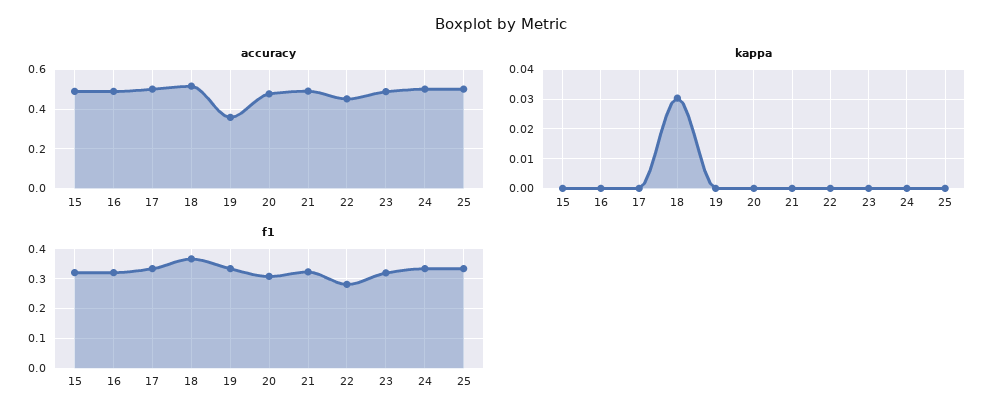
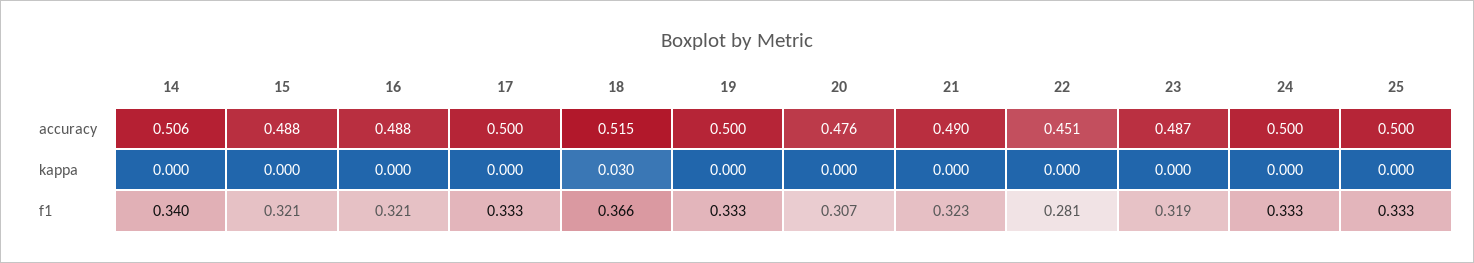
  {
    "accuracy": {
      "15": 0.488,
      "16": 0.488,
      "17": 0.5,
      "18": 0.515,
-     "19": 0.35,
+     "19": 0.5,
      "20": 0.476,
      "21": 0.49,
      "22": 0.451,
      "23": 0.487,
      "24": 0.5,
-     "25": 0.5
+     "25": 0.5,
+     "14": 0.506
    },
    "kappa": {
      "15": 0,
      "16": 0,
      "17": 0,
      "18": 0.03,
      "19": 0,
      "20": 0,
      "21": 0,
      "22": 0,
      "23": 0,
      "24": 0,
-     "25": 0
+     "25": 0,
+     "14": 0
    },
    "f1": {
      "15": 0.321,
      "16": 0.321,
      "17": 0.333,
      "18": 0.366,
      "19": 0.333,
      "20": 0.307,
      "21": 0.323,
      "22": 0.281,
      "23": 0.319,
      "24": 0.333,
-     "25": 0.333
+     "25": 0.333,
+     "14": 0.34
    }
  }

